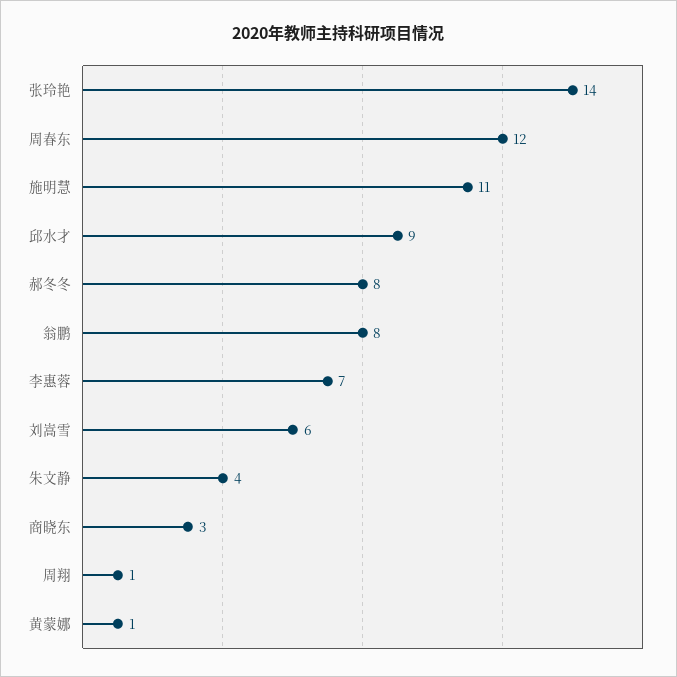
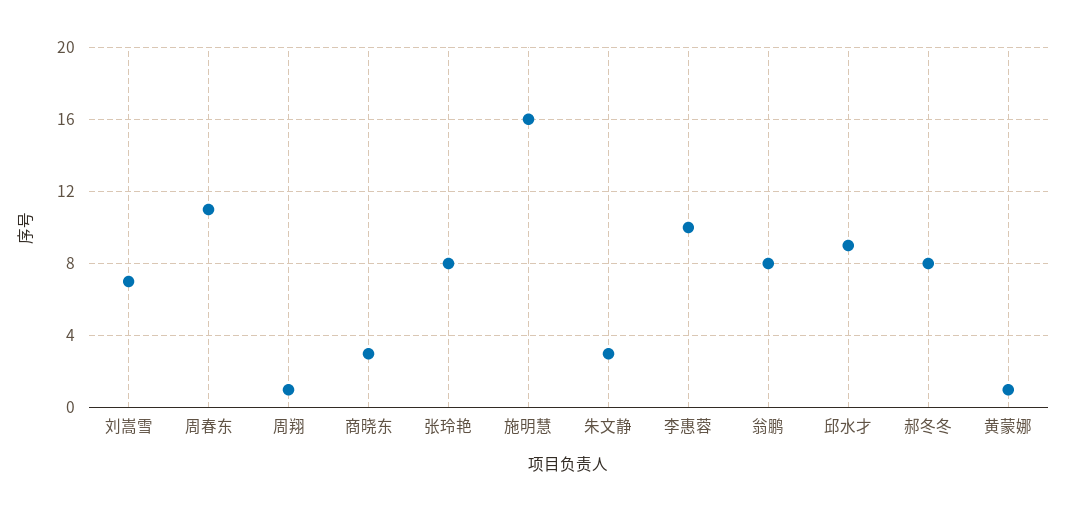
  {
-   "张玲艳": 14,
+   "张玲艳": 8,
-   "周春东": 12,
+   "周春东": 11,
-   "施明慧": 11,
+   "施明慧": 16,
    "邱水才": 9,
    "郝冬冬": 8,
    "翁鹏": 8,
-   "李惠蓉": 7,
+   "李惠蓉": 10,
-   "刘嵩雪": 6,
+   "刘嵩雪": 7,
-   "朱文静": 4,
+   "朱文静": 3,
    "商晓东": 3,
    "周翔": 1,
    "黄蒙娜": 1
  }

